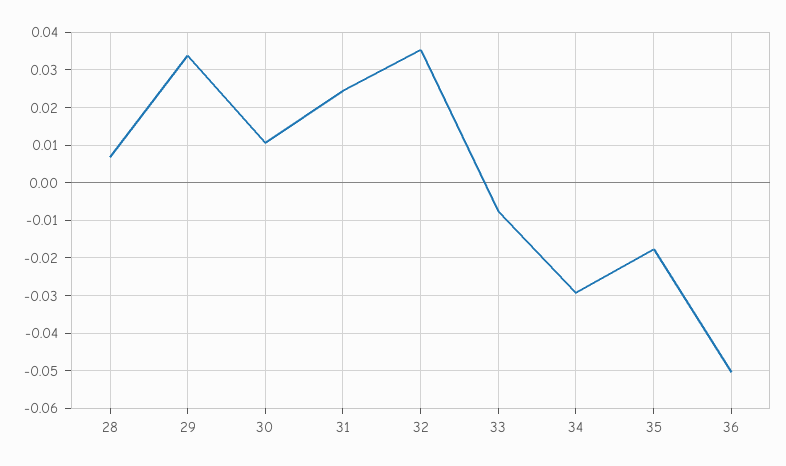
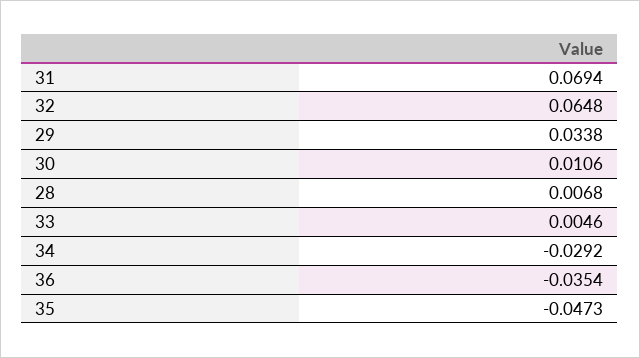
  {
    "28": 0.0068,
    "29": 0.0338,
    "30": 0.0106,
-   "31": 0.024,
+   "31": 0.0694,
-   "32": 0.036,
+   "32": 0.0648,
-   "33": -0.008,
+   "33": 0.0046,
    "34": -0.0292,
-   "35": -0.018,
+   "35": -0.0473,
-   "36": -0.05
+   "36": -0.0354
  }

